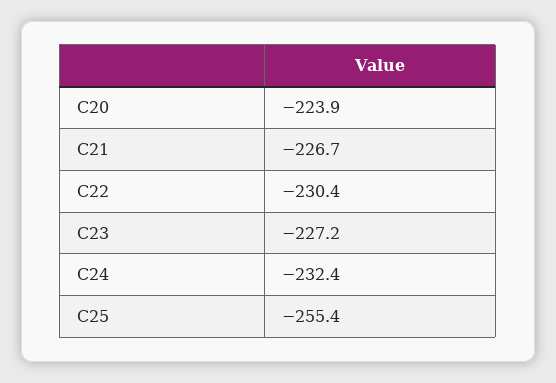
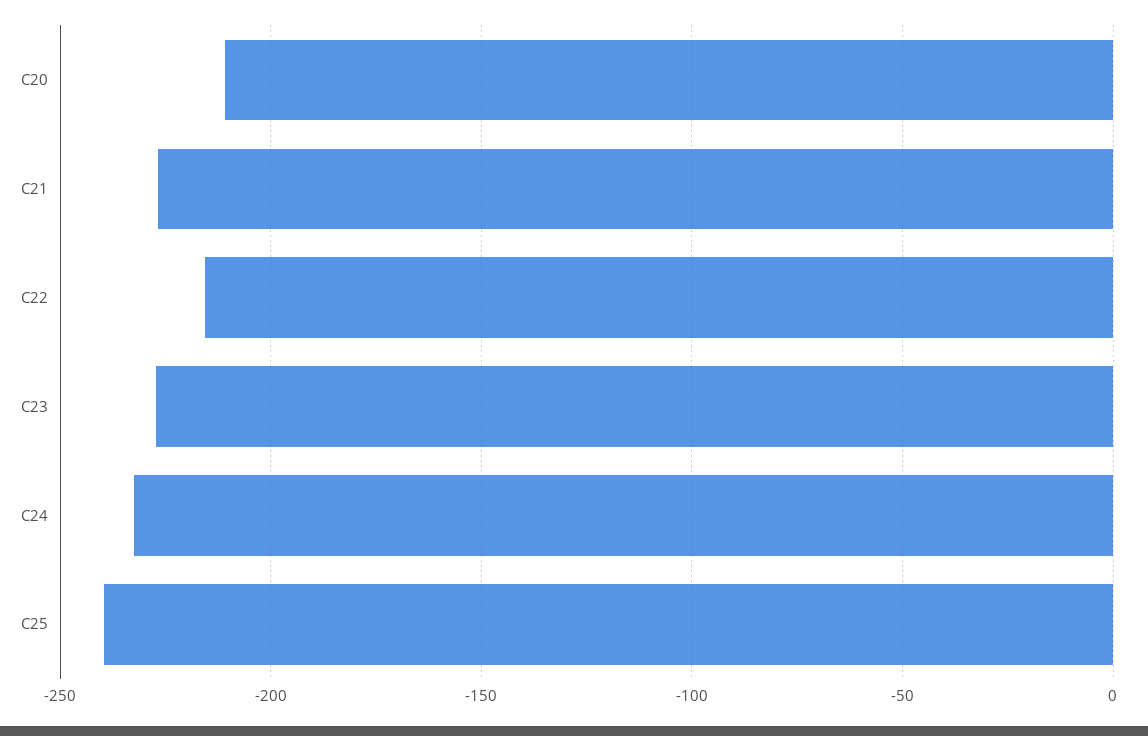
  {
-   "C20": -223.9,
+   "C20": -210,
    "C21": -226.7,
-   "C22": -230.4,
+   "C22": -215,
    "C23": -227.2,
    "C24": -232.4,
-   "C25": -255.4
+   "C25": -240
  }

